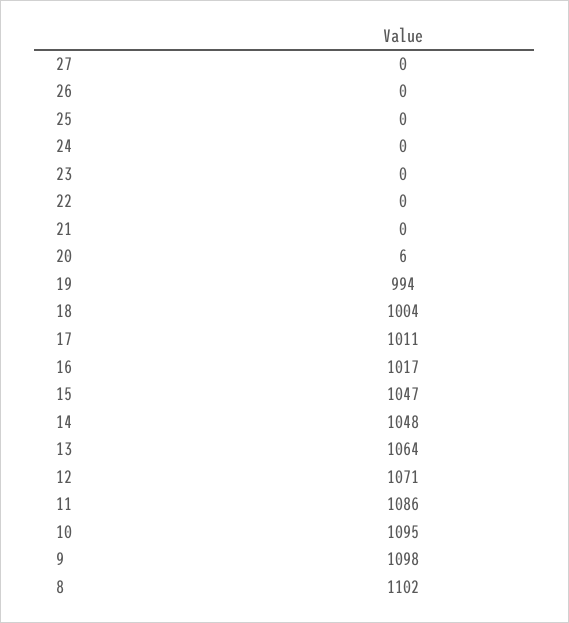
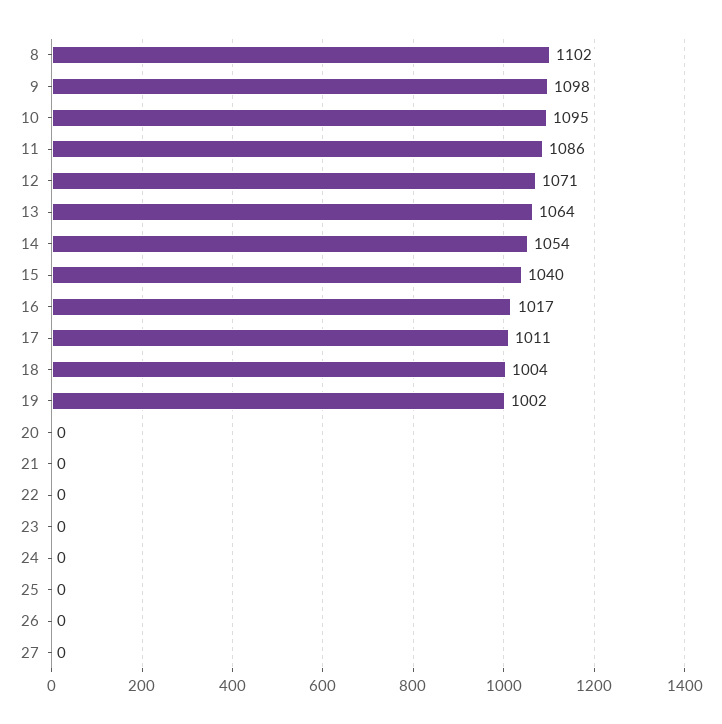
  {
    "27": 0,
    "26": 0,
    "25": 0,
    "24": 0,
    "23": 0,
    "22": 0,
    "21": 0,
-   "20": 6,
+   "20": 0,
-   "19": 994,
+   "19": 1002,
    "18": 1004,
    "17": 1011,
    "16": 1017,
-   "15": 1047,
+   "15": 1040,
-   "14": 1048,
+   "14": 1054,
    "13": 1064,
    "12": 1071,
    "11": 1086,
    "10": 1095,
    "9": 1098,
    "8": 1102
  }

